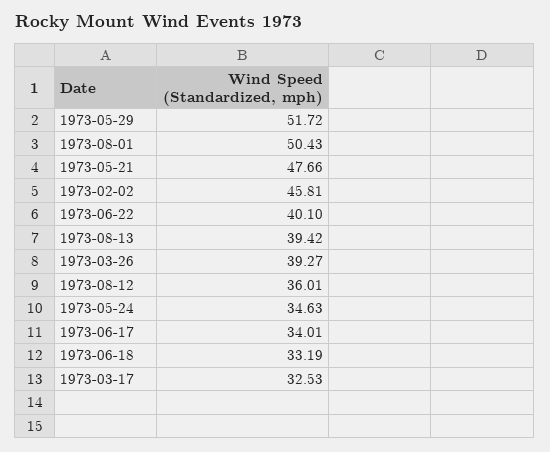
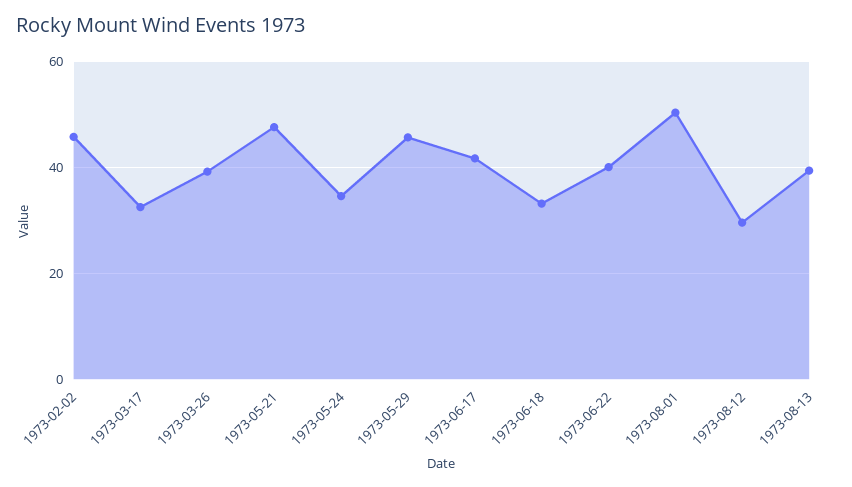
  {
-   "1973-05-29": 51.72,
+   "1973-05-29": 46,
    "1973-08-01": 50.43,
    "1973-05-21": 47.66,
    "1973-02-02": 45.81,
    "1973-06-22": 40.1,
    "1973-08-13": 39.42,
    "1973-03-26": 39.27,
-   "1973-08-12": 36.01,
+   "1973-08-12": 30,
    "1973-05-24": 34.63,
-   "1973-06-17": 34.01,
+   "1973-06-17": 42,
    "1973-06-18": 33.19,
    "1973-03-17": 32.53
  }

